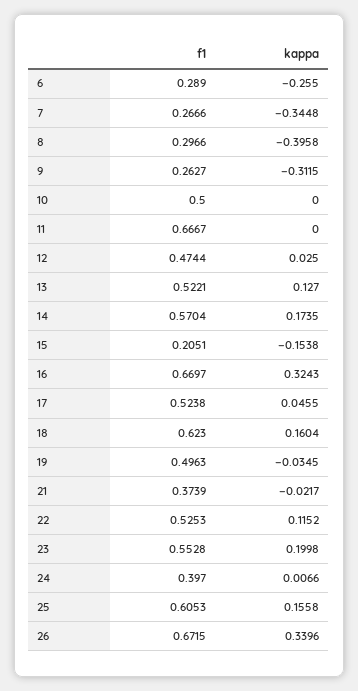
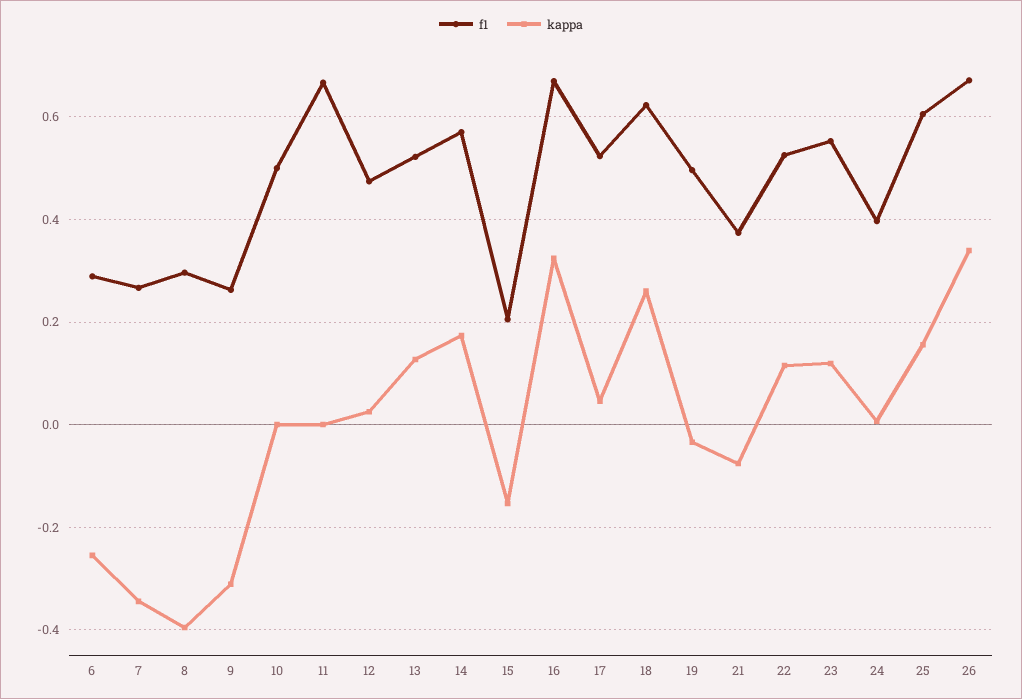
  {
    "f1": {
      "6": 0.289,
      "7": 0.2666,
      "8": 0.2966,
      "9": 0.2627,
      "10": 0.5,
      "11": 0.6667,
      "12": 0.4744,
      "13": 0.5221,
      "14": 0.5704,
      "15": 0.2051,
      "16": 0.6697,
      "17": 0.5238,
      "18": 0.623,
      "19": 0.4963,
      "21": 0.3739,
      "22": 0.5253,
      "23": 0.5528,
      "24": 0.397,
      "25": 0.6053,
      "26": 0.6715
    },
    "kappa": {
      "6": -0.255,
      "7": -0.3448,
      "8": -0.3958,
      "9": -0.3115,
      "10": 0,
      "11": 0,
      "12": 0.025,
      "13": 0.127,
      "14": 0.1735,
      "15": -0.1538,
      "16": 0.3243,
      "17": 0.0455,
-     "18": 0.1604,
+     "18": 0.26,
      "19": -0.0345,
-     "21": -0.0217,
+     "21": -0.08,
      "22": 0.1152,
-     "23": 0.1998,
+     "23": 0.12,
      "24": 0.0066,
      "25": 0.1558,
      "26": 0.3396
    }
  }

